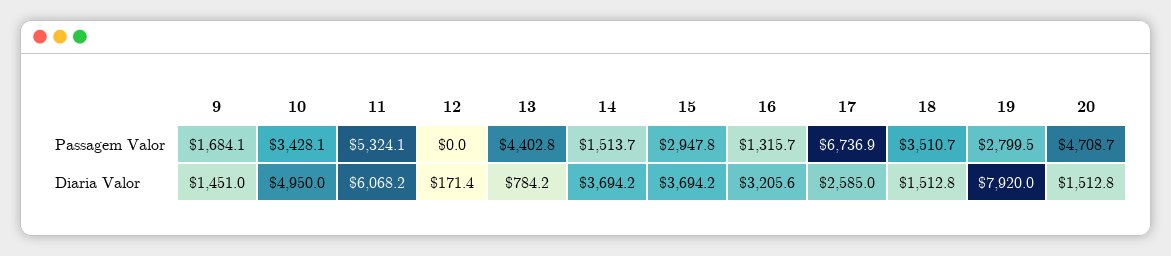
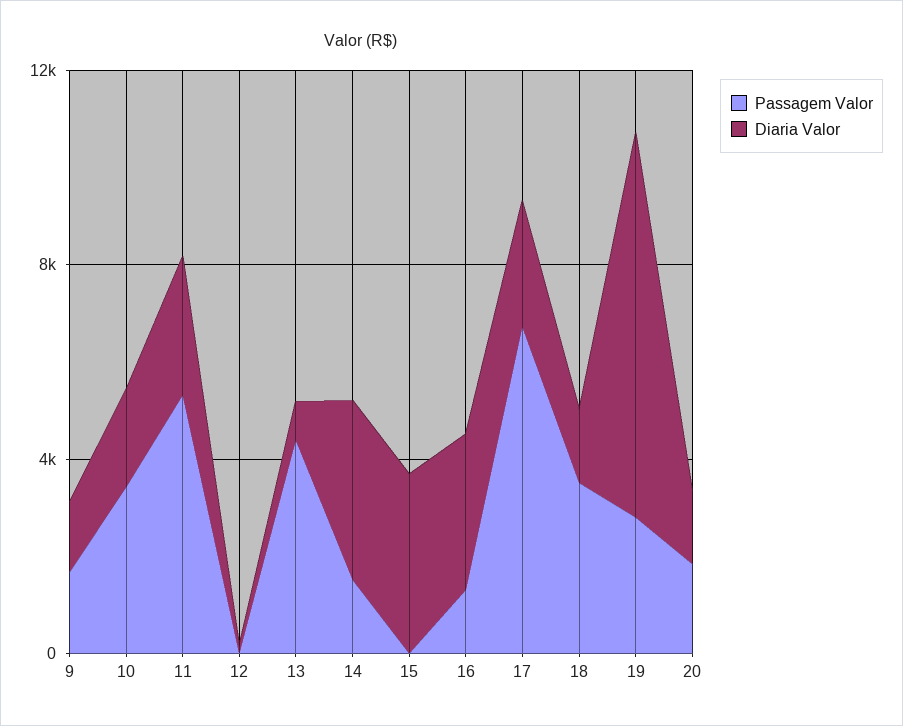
  {
    "Passagem Valor": {
      "9": 1684.1,
      "10": 3428.1,
      "11": 5324.1,
      "12": 0,
      "13": 4402.8,
      "14": 1513.7,
-     "15": 2947.8,
+     "15": 0,
      "16": 1315.7,
      "17": 6736.9,
      "18": 3510.7,
      "19": 2799.5,
-     "20": 4708.7
+     "20": 2000
    },
    "Diaria Valor": {
      "9": 1451,
-     "10": 4950,
+     "10": 2000,
-     "11": 6068.2,
+     "11": 3000,
      "12": 171.4,
      "13": 784.2,
      "14": 3694.2,
      "15": 3694.2,
      "16": 3205.6,
      "17": 2585,
      "18": 1512.8,
      "19": 7920,
      "20": 1512.8
    }
  }

